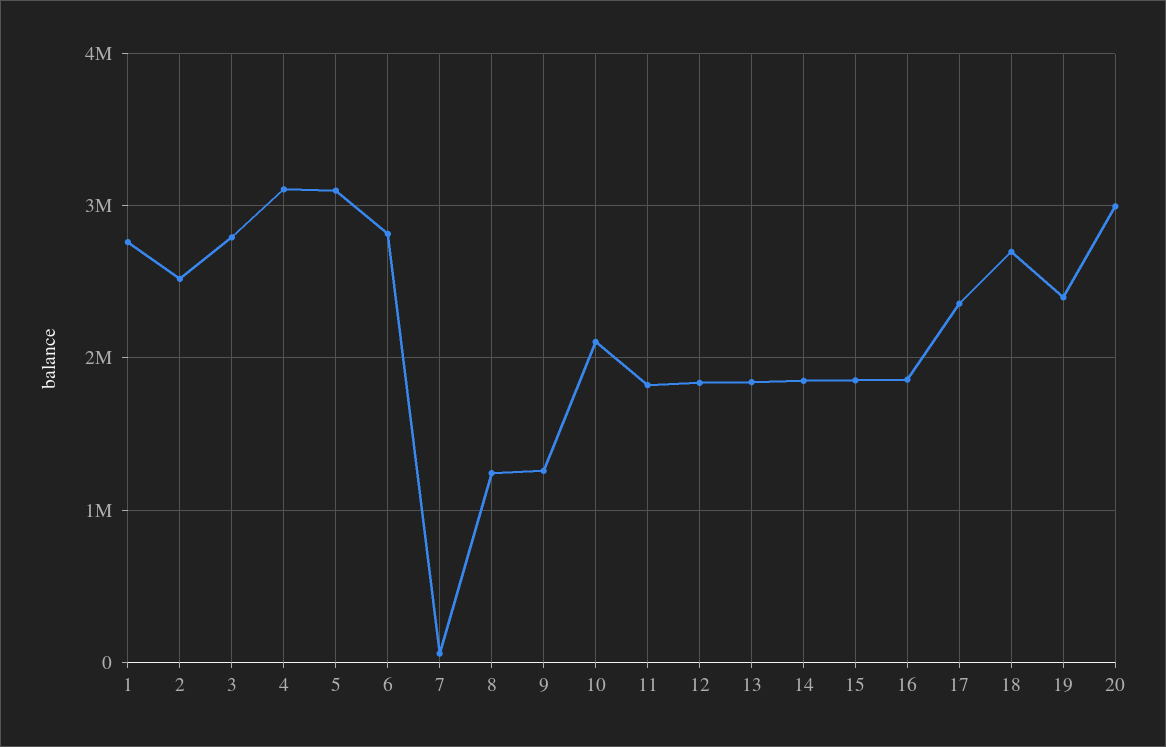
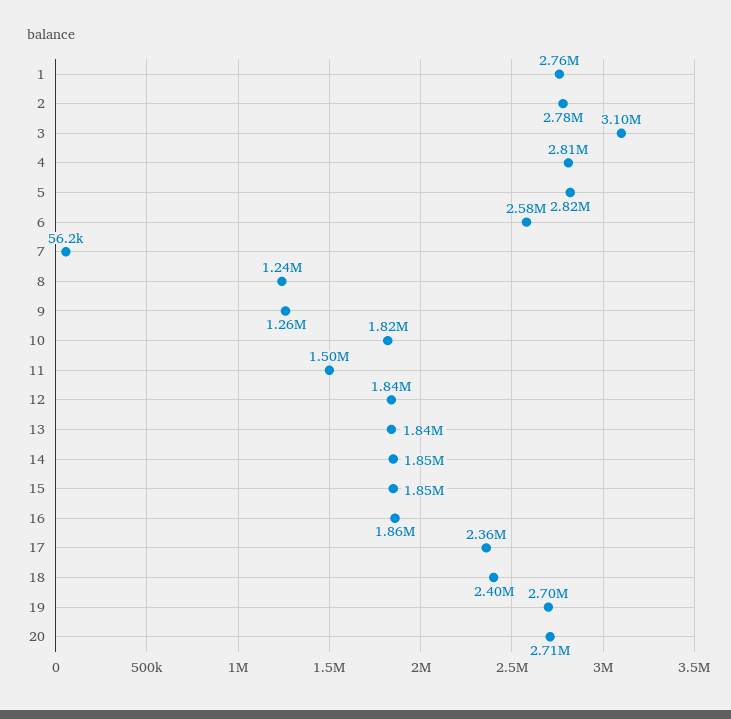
  {
    "1": 2760000,
-   "2": 2500000,
+   "2": 2780000,
-   "3": 2800000,
+   "3": 3100000,
-   "4": 3100000,
+   "4": 2810000,
-   "5": 3100000,
+   "5": 2820000,
-   "6": 2800000,
+   "6": 2580000,
    "7": 56200,
    "8": 1240000,
    "9": 1260000,
-   "10": 2100000,
+   "10": 1820000,
-   "11": 1800000,
+   "11": 1500000,
    "12": 1840000,
    "13": 1840000,
    "14": 1850000,
    "15": 1850000,
    "16": 1860000,
    "17": 2360000,
-   "18": 2700000,
+   "18": 2400000,
-   "19": 2400000,
+   "19": 2700000,
-   "20": 3000000
+   "20": 2710000
  }

